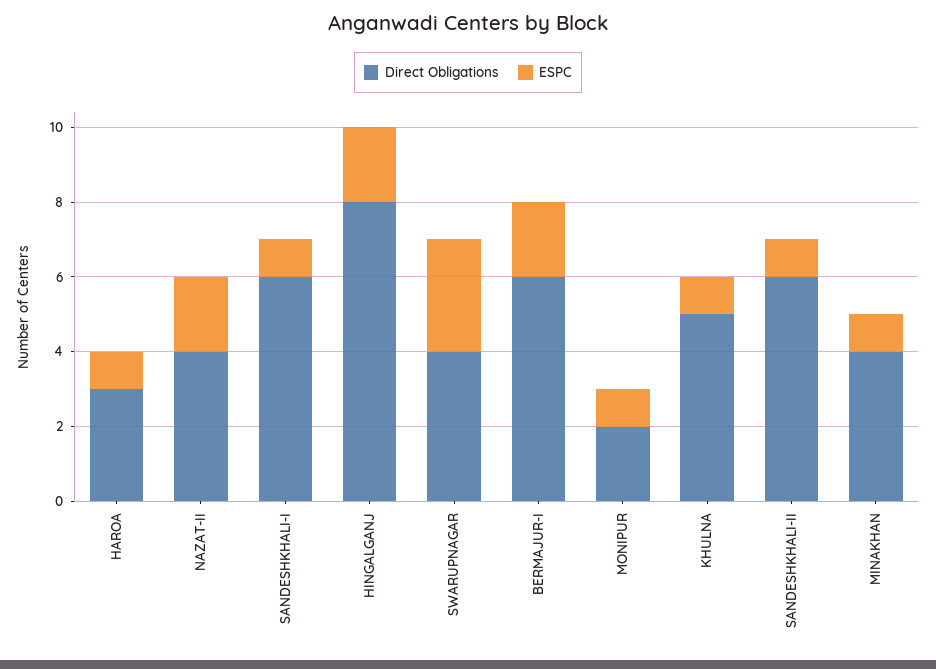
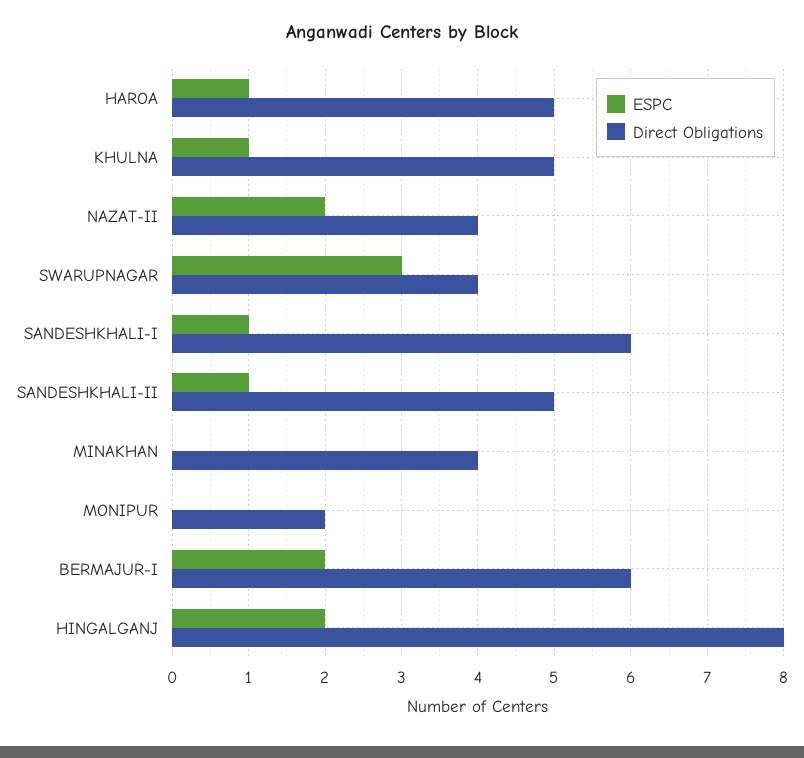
  {
    "Direct Obligations": {
-     "HAROA": 3,
+     "HAROA": 5,
      "NAZAT-II": 4,
      "SANDESHKHALI-I": 6,
      "HINGALGANJ": 8,
      "SWARUPNAGAR": 4,
      "BERMAJUR-I": 6,
      "MONIPUR": 2,
      "KHULNA": 5,
-     "SANDESHKHALI-II": 6,
+     "SANDESHKHALI-II": 5,
      "MINAKHAN": 4
    },
    "ESPC": {
      "HAROA": 1,
      "NAZAT-II": 2,
      "SANDESHKHALI-I": 1,
      "HINGALGANJ": 2,
      "SWARUPNAGAR": 3,
      "BERMAJUR-I": 2,
-     "MONIPUR": 1,
+     "MONIPUR": 0,
      "KHULNA": 1,
      "SANDESHKHALI-II": 1,
-     "MINAKHAN": 1
+     "MINAKHAN": 0
    }
  }

